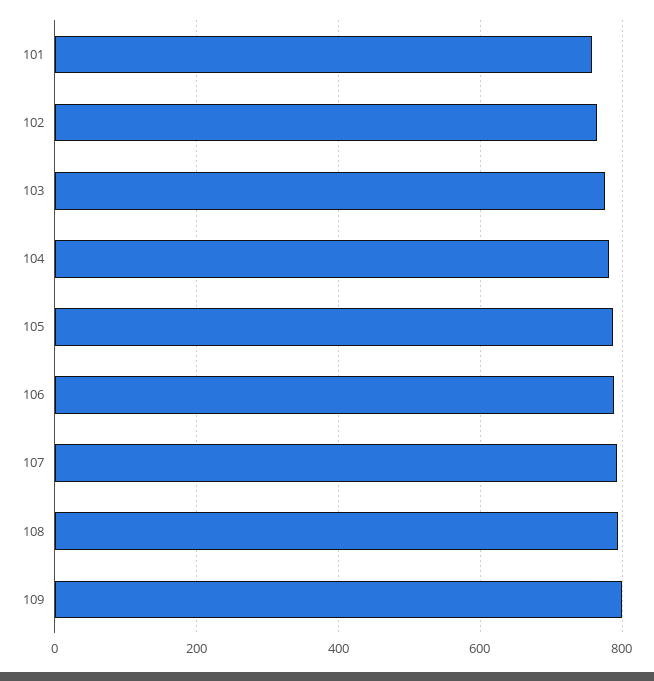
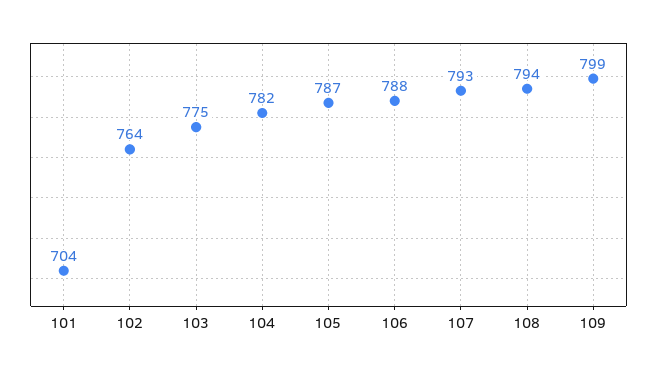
  {
-   "101": 760,
+   "101": 704,
    "102": 764,
    "103": 775,
    "104": 782,
    "105": 787,
    "106": 788,
    "107": 793,
    "108": 794,
    "109": 799
  }

